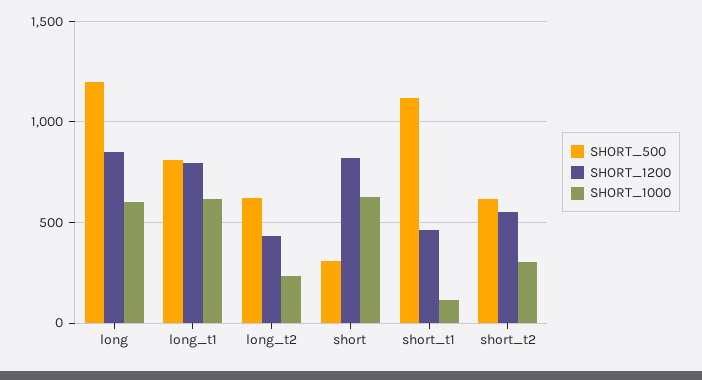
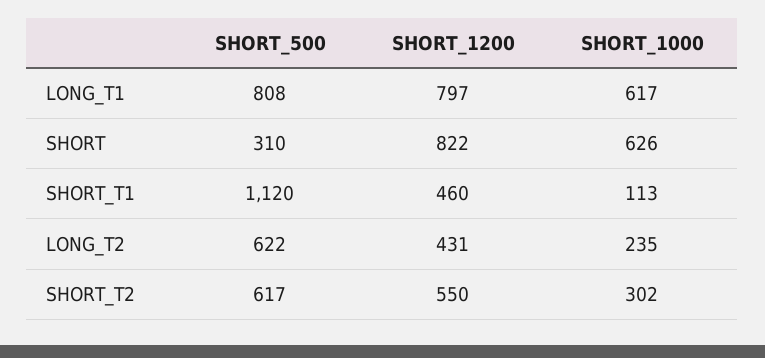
  {
    "SHORT_500": {
-     "long": 1200,
      "long_t1": 808,
      "long_t2": 622,
      "short": 310,
      "short_t1": 1120,
      "short_t2": 617
    },
    "SHORT_1200": {
-     "long": 850,
      "long_t1": 797,
      "long_t2": 431,
      "short": 822,
      "short_t1": 460,
      "short_t2": 550
    },
    "SHORT_1000": {
-     "long": 600,
      "long_t1": 617,
      "long_t2": 235,
      "short": 626,
      "short_t1": 113,
      "short_t2": 302
    }
  }

